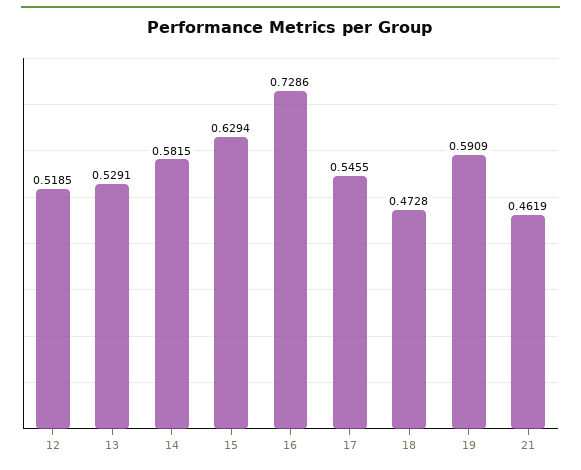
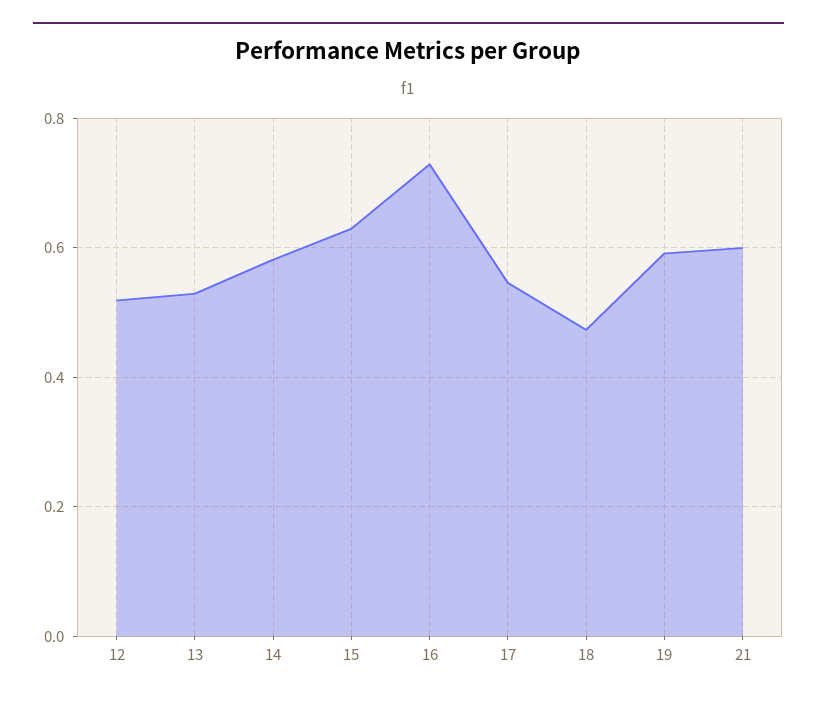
  {
    "12": 0.5185,
    "13": 0.5291,
    "14": 0.5815,
    "15": 0.6294,
    "16": 0.7286,
    "17": 0.5455,
    "18": 0.4728,
    "19": 0.5909,
-   "21": 0.4619
+   "21": 0.6
  }

